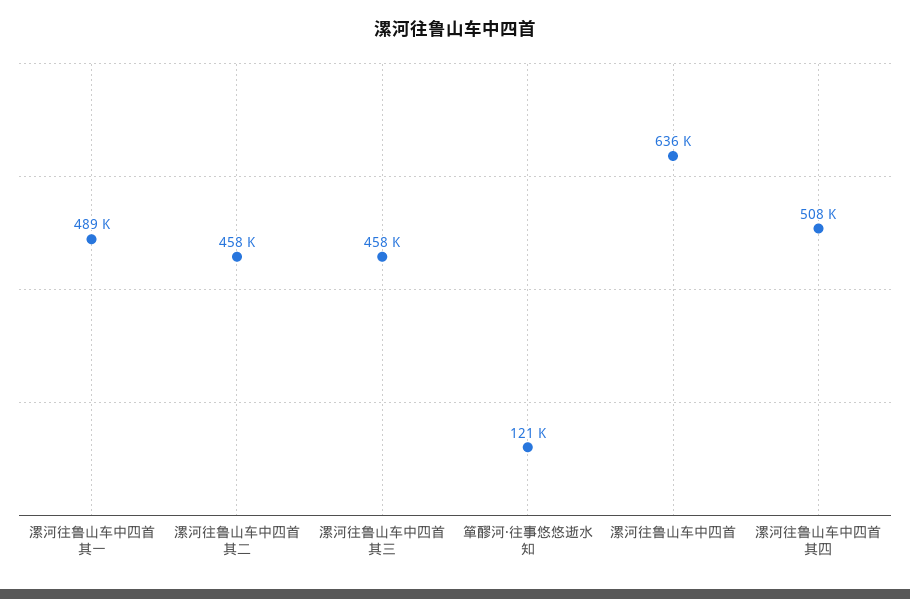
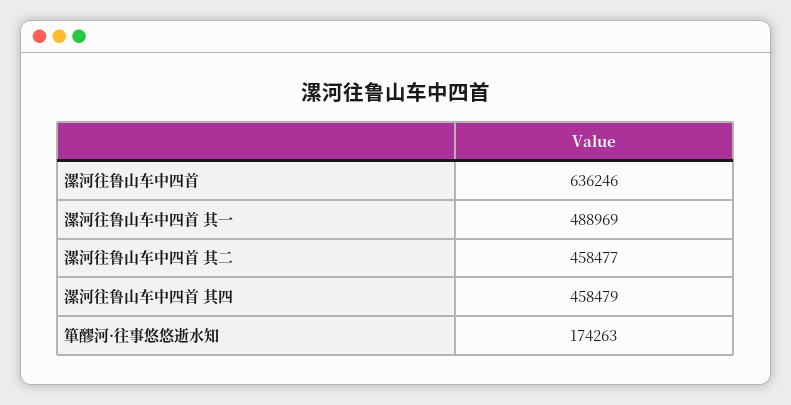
  {
    "漯河往鲁山车中四首 其一": 488969,
    "漯河往鲁山车中四首 其二": 458477,
-   "漯河往鲁山车中四首 其三": 458000,
-   "箪醪河·往事悠悠逝水知": 121000,
+   "箪醪河·往事悠悠逝水知": 174263,
    "漯河往鲁山车中四首": 636246,
-   "漯河往鲁山车中四首 其四": 508000
+   "漯河往鲁山车中四首 其四": 458479
  }

